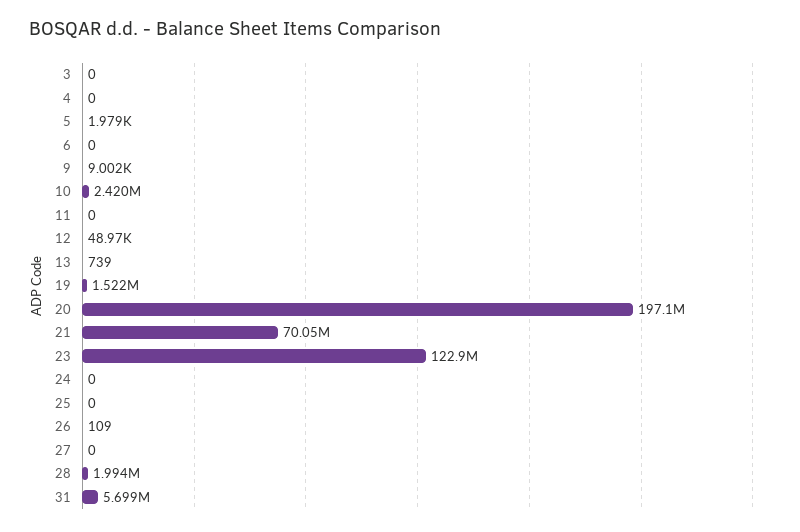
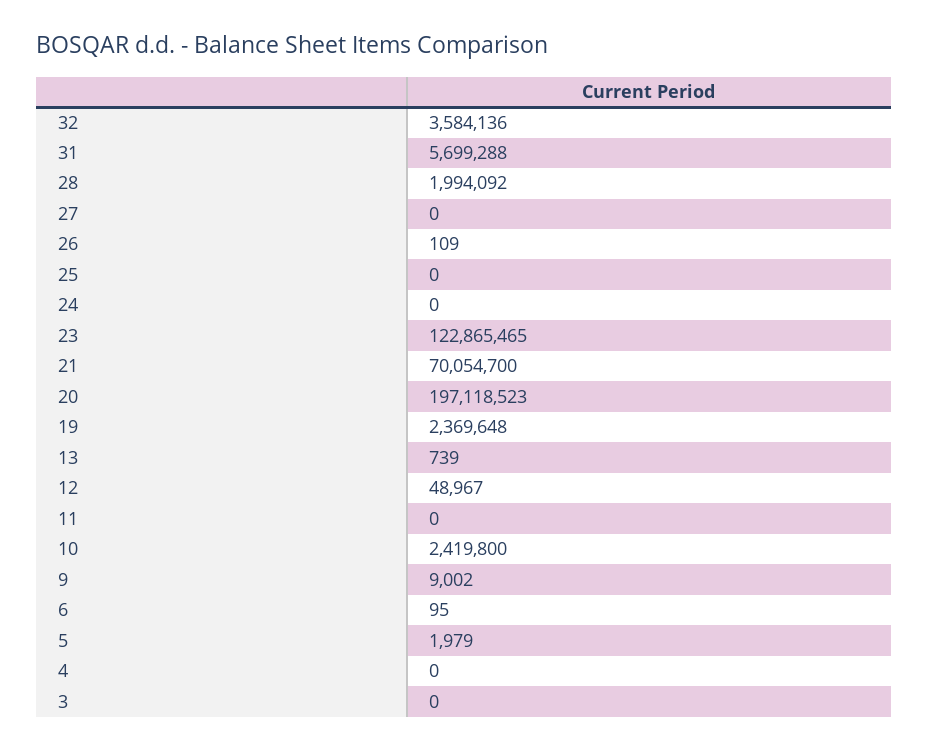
  {
    "3": 0,
    "4": 0,
    "5": 1979,
-   "6": 0,
+   "6": 95,
    "9": 9002,
    "10": 2419800,
    "11": 0,
    "12": 48967,
    "13": 739,
-   "19": 1522000,
+   "19": 2369648,
    "20": 197118523,
    "21": 70054700,
    "23": 122865465,
    "24": 0,
    "25": 0,
    "26": 109,
    "27": 0,
    "28": 1994092,
-   "31": 5699288
+   "31": 5699288,
+   "32": 3584136
  }

